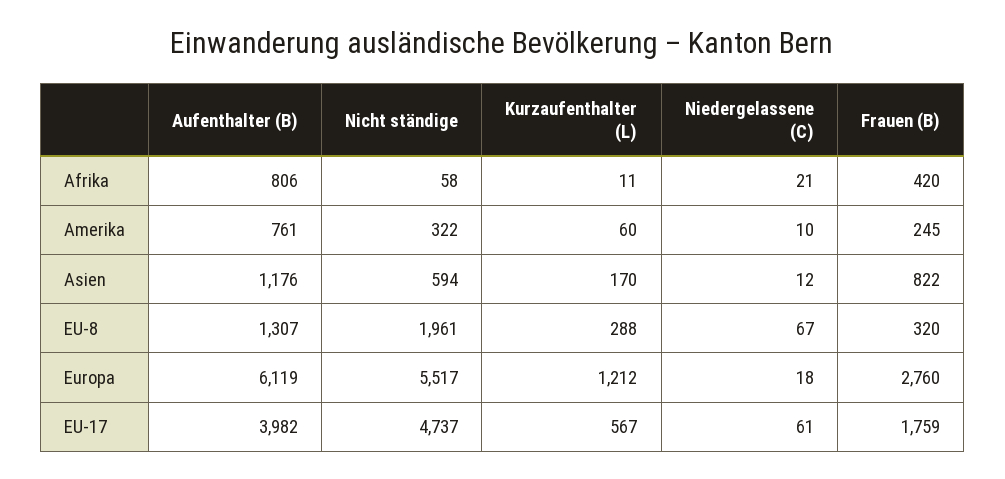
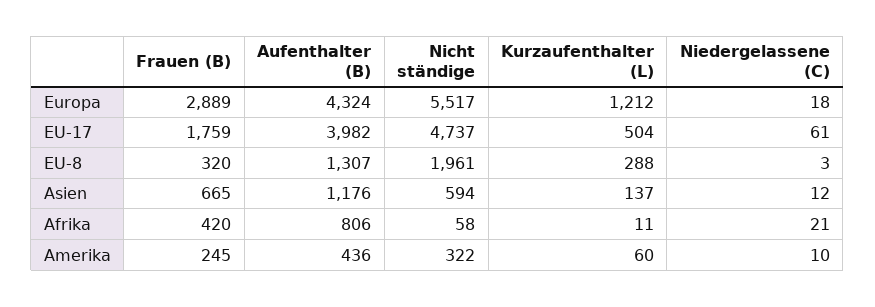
  {
    "Aufenthalter (B)": {
      "Afrika": 806,
-     "Amerika": 761,
+     "Amerika": 436,
      "Asien": 1176,
      "EU-8": 1307,
-     "Europa": 6119,
+     "Europa": 4324,
      "EU-17": 3982
    },
    "Nicht ständige": {
      "Afrika": 58,
      "Amerika": 322,
      "Asien": 594,
      "EU-8": 1961,
      "Europa": 5517,
      "EU-17": 4737
    },
    "Kurzaufenthalter (L)": {
      "Afrika": 11,
      "Amerika": 60,
-     "Asien": 170,
+     "Asien": 137,
      "EU-8": 288,
      "Europa": 1212,
-     "EU-17": 567
+     "EU-17": 504
    },
    "Niedergelassene (C)": {
      "Afrika": 21,
      "Amerika": 10,
      "Asien": 12,
-     "EU-8": 67,
+     "EU-8": 3,
      "Europa": 18,
      "EU-17": 61
    },
    "Frauen (B)": {
      "Afrika": 420,
      "Amerika": 245,
-     "Asien": 822,
+     "Asien": 665,
      "EU-8": 320,
-     "Europa": 2760,
+     "Europa": 2889,
      "EU-17": 1759
    }
  }

